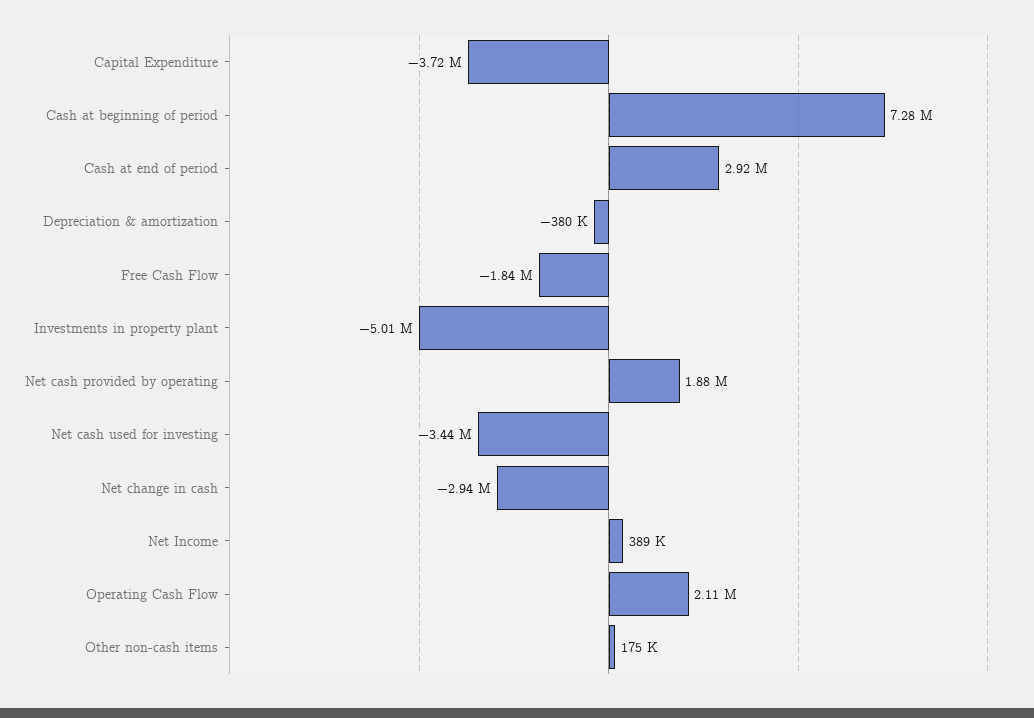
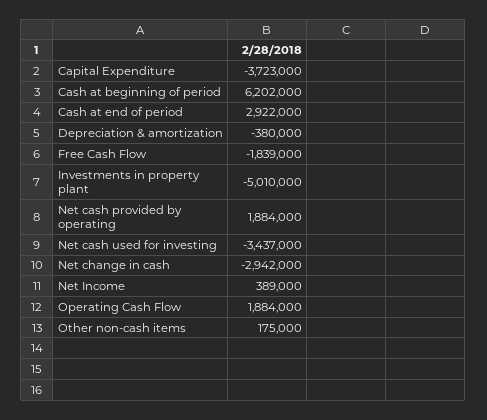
  {
    "Capital Expenditure": -3723000,
-   "Cash at beginning of period": 7280000,
+   "Cash at beginning of period": 6202000,
    "Cash at end of period": 2922000,
    "Depreciation & amortization": -380000,
    "Free Cash Flow": -1839000,
    "Investments in property plant": -5010000,
    "Net cash provided by operating": 1884000,
    "Net cash used for investing": -3437000,
    "Net change in cash": -2942000,
    "Net Income": 389000,
-   "Operating Cash Flow": 2110000,
+   "Operating Cash Flow": 1884000,
    "Other non-cash items": 175000
  }

